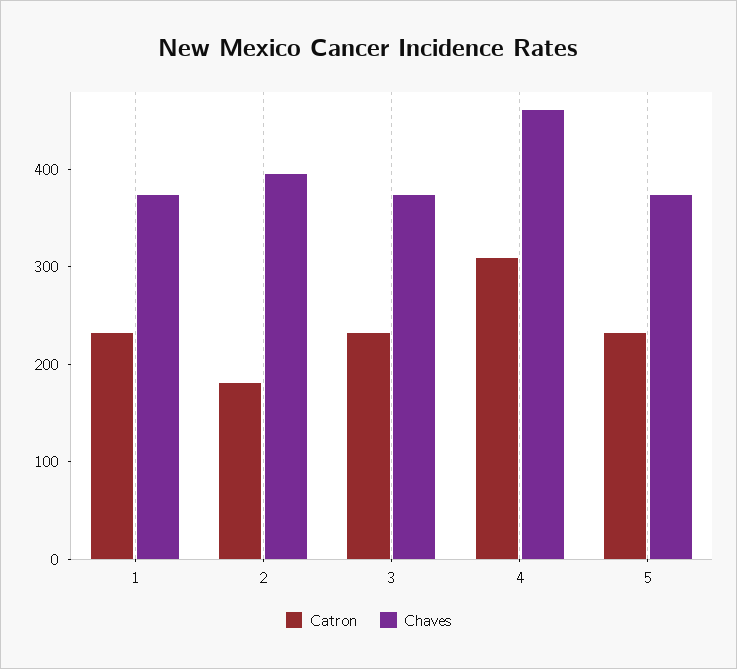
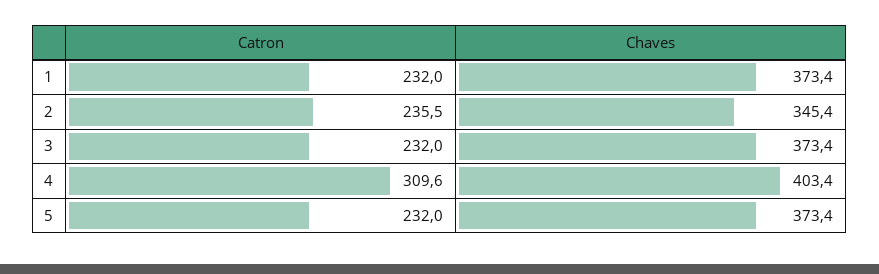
  {
    "Catron": {
      "1": 232,
-     "2": 180,
+     "2": 235.5,
      "3": 232,
      "4": 309.6,
      "5": 232
    },
    "Chaves": {
      "1": 373.4,
-     "2": 400,
+     "2": 345.4,
      "3": 373.4,
-     "4": 460,
+     "4": 403.4,
      "5": 373.4
    }
  }

